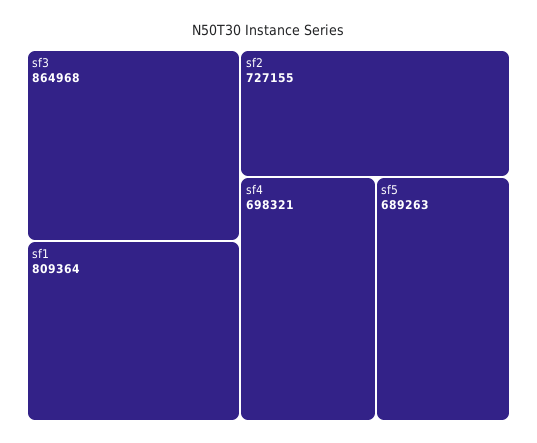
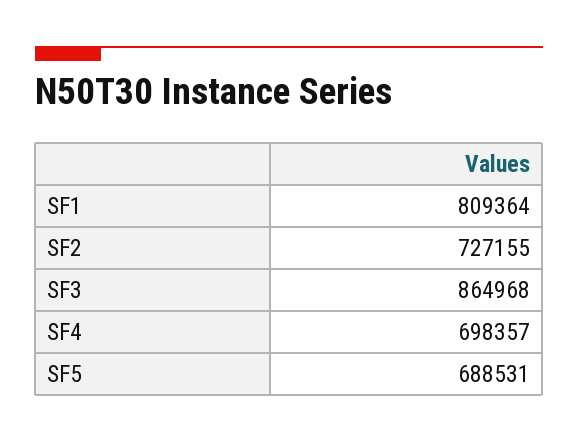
  {
    "sf3": 864968,
    "sf1": 809364,
    "sf2": 727155,
-   "sf4": 698321,
+   "sf4": 698357,
-   "sf5": 689263
+   "sf5": 688531
  }

